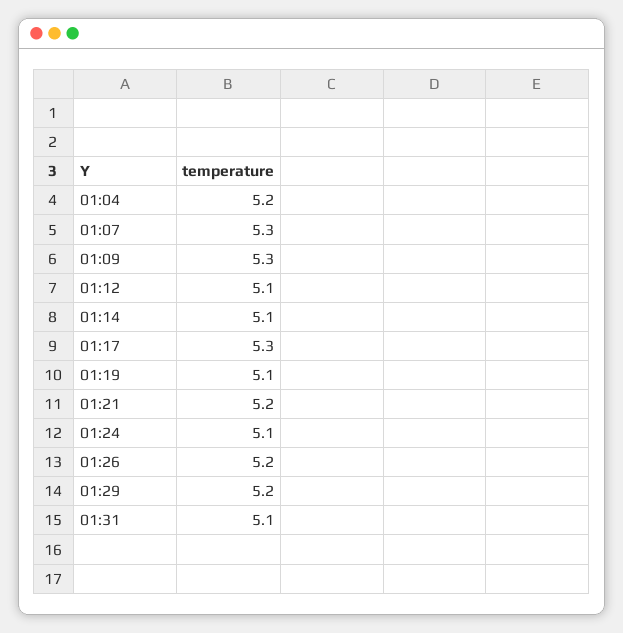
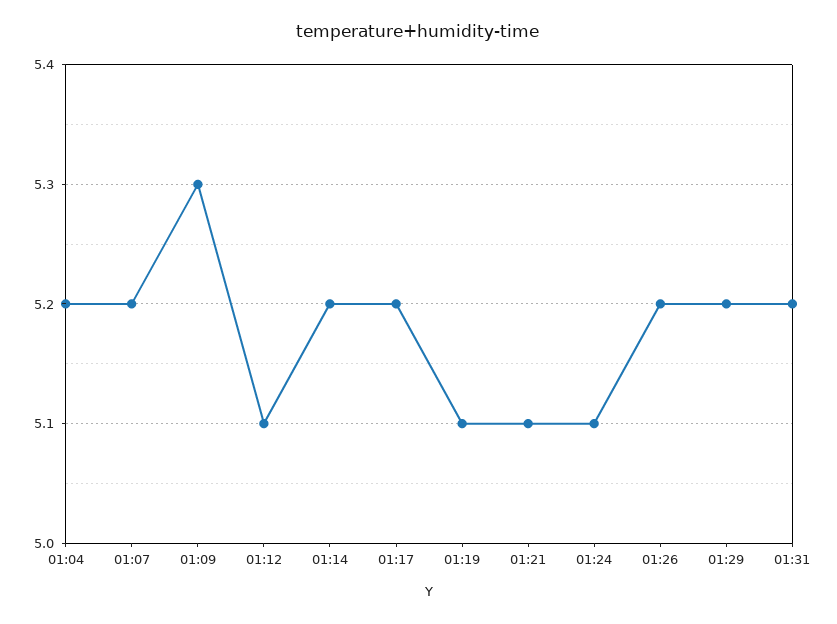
  {
    "01:04": 5.2,
-   "01:07": 5.3,
+   "01:07": 5.2,
    "01:09": 5.3,
    "01:12": 5.1,
-   "01:14": 5.1,
+   "01:14": 5.2,
-   "01:17": 5.3,
+   "01:17": 5.2,
    "01:19": 5.1,
-   "01:21": 5.2,
+   "01:21": 5.1,
    "01:24": 5.1,
    "01:26": 5.2,
    "01:29": 5.2,
-   "01:31": 5.1
+   "01:31": 5.2
  }

